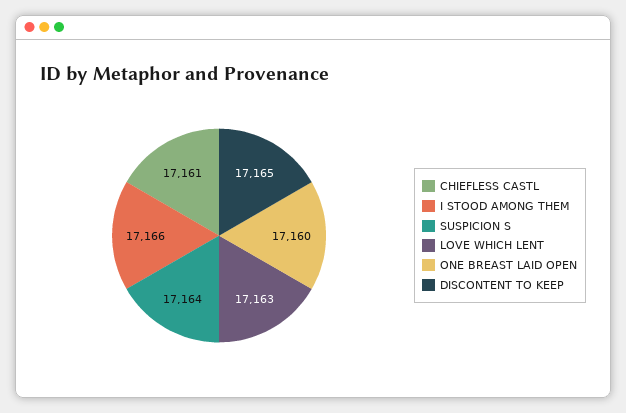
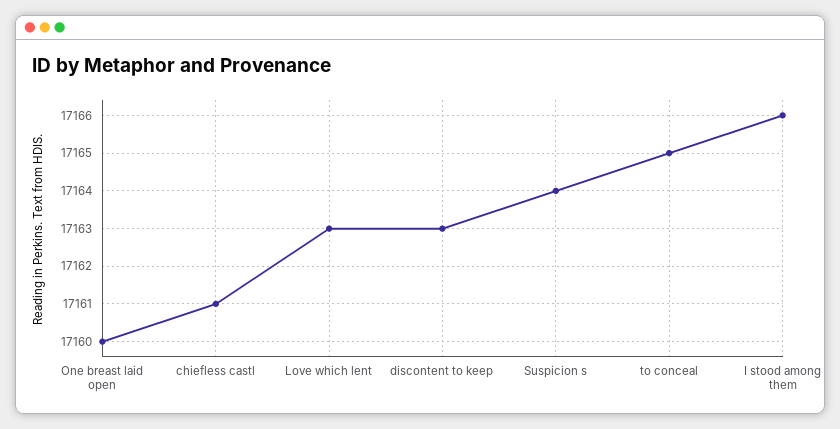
  {
    "CHIEFLESS CASTL": 17161,
    "I STOOD AMONG THEM": 17166,
    "SUSPICION S": 17164,
    "LOVE WHICH LENT": 17163,
    "ONE BREAST LAID OPEN": 17160,
-   "DISCONTENT TO KEEP": 17165
+   "DISCONTENT TO KEEP": 17163,
+   "to conceal": 17165
  }

